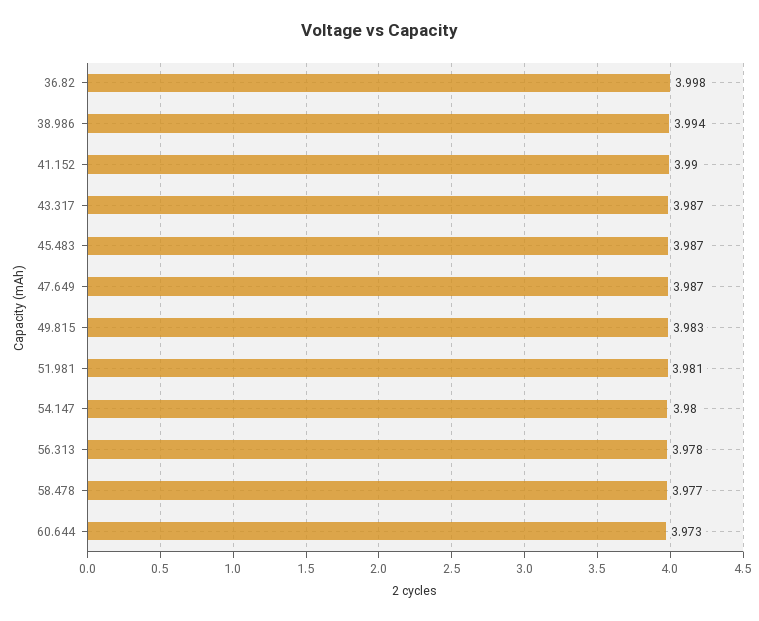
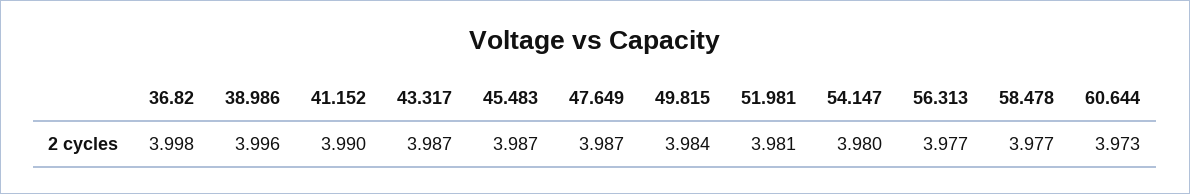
  {
    "36.82": 3.998,
-   "38.986": 3.994,
+   "38.986": 3.996,
    "41.152": 3.99,
    "43.317": 3.987,
    "45.483": 3.987,
    "47.649": 3.987,
-   "49.815": 3.983,
+   "49.815": 3.984,
    "51.981": 3.981,
    "54.147": 3.98,
-   "56.313": 3.978,
+   "56.313": 3.977,
    "58.478": 3.977,
    "60.644": 3.973
  }

